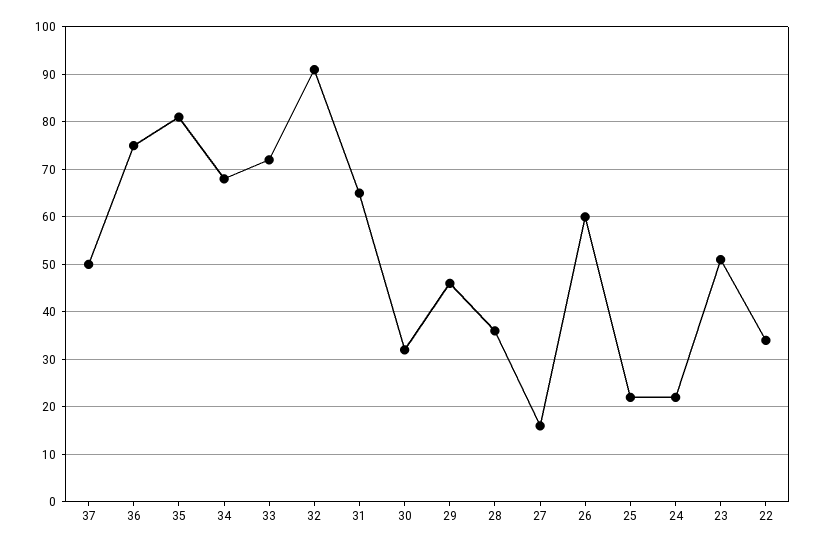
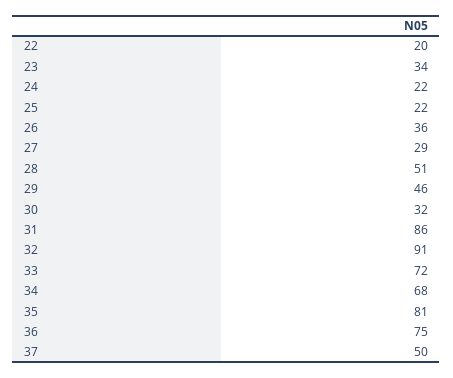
  {
    "37": 50,
    "36": 75,
    "35": 81,
    "34": 68,
    "33": 72,
    "32": 91,
-   "31": 65,
+   "31": 86,
    "30": 32,
    "29": 46,
-   "28": 35,
+   "28": 51,
-   "27": 15,
+   "27": 29,
-   "26": 60,
+   "26": 36,
    "25": 22,
    "24": 22,
-   "23": 50,
+   "23": 34,
-   "22": 35
+   "22": 20
  }

